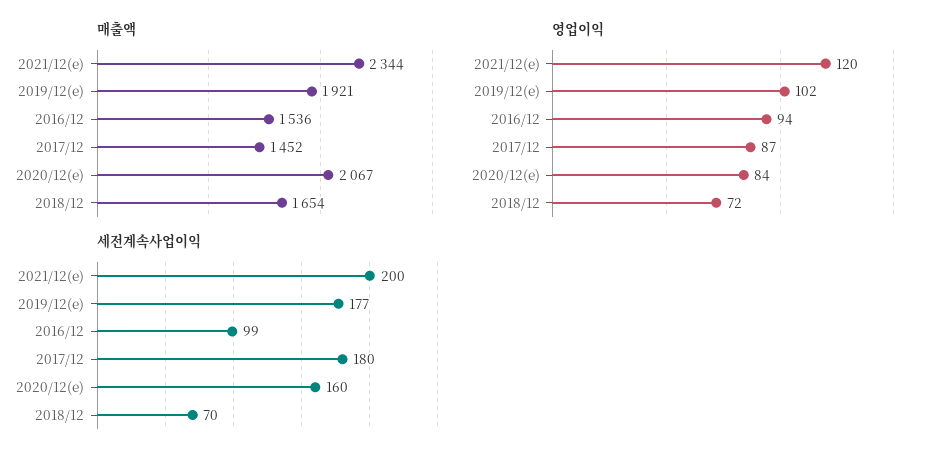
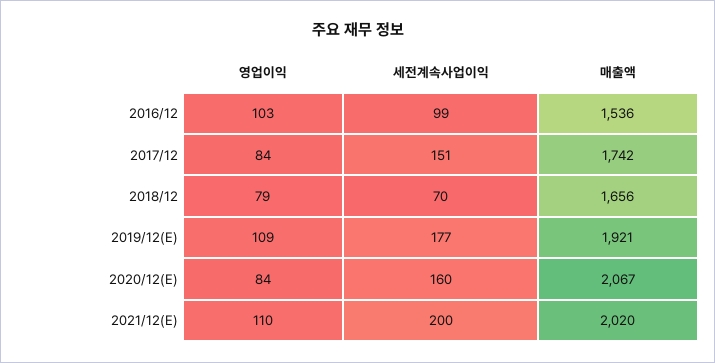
  {
    "매출액": {
-     "2021/12(e)": 2344,
+     "2021/12(e)": 2020,
      "2019/12(e)": 1921,
      "2016/12": 1536,
-     "2017/12": 1452,
+     "2017/12": 1742,
      "2020/12(e)": 2067,
-     "2018/12": 1654
+     "2018/12": 1656
    },
    "영업이익": {
-     "2021/12(e)": 120,
+     "2021/12(e)": 110,
-     "2019/12(e)": 102,
+     "2019/12(e)": 109,
-     "2016/12": 94,
+     "2016/12": 103,
-     "2017/12": 87,
+     "2017/12": 84,
      "2020/12(e)": 84,
-     "2018/12": 72
+     "2018/12": 79
    },
    "세전계속사업이익": {
      "2021/12(e)": 200,
      "2019/12(e)": 177,
      "2016/12": 99,
-     "2017/12": 180,
+     "2017/12": 151,
      "2020/12(e)": 160,
      "2018/12": 70
    }
  }

